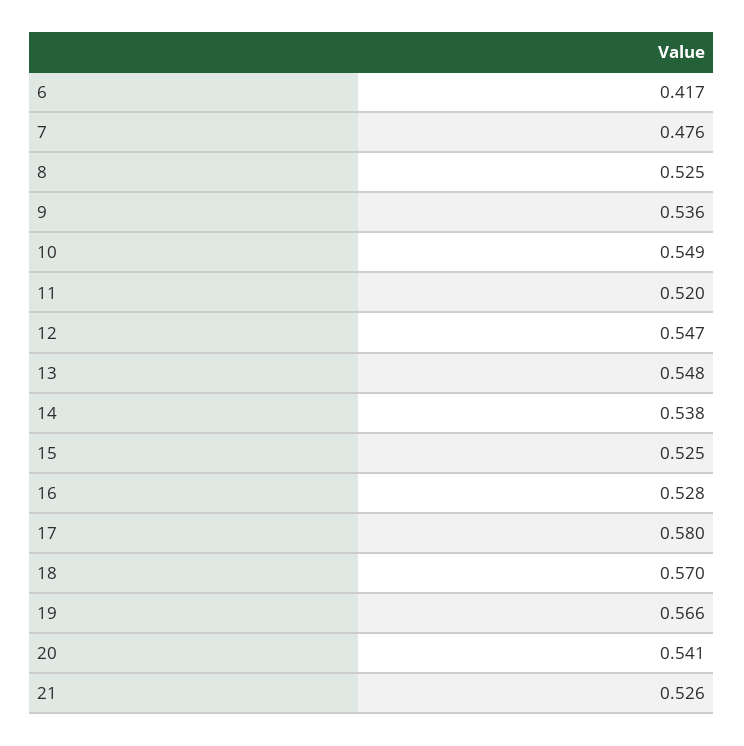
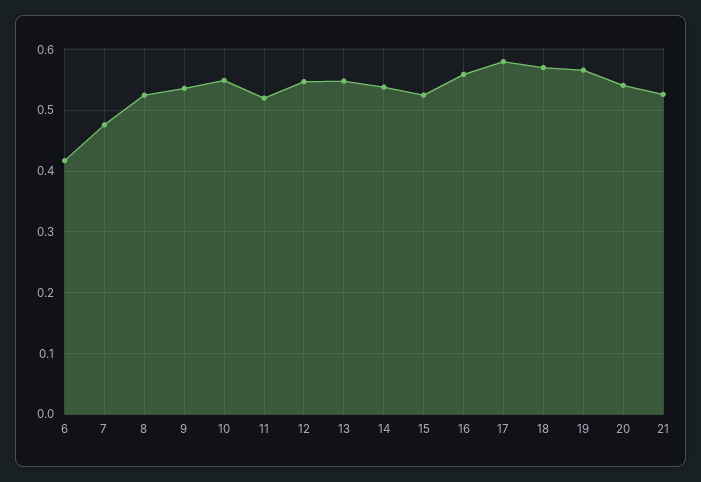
  {
    "6": 0.417,
    "7": 0.476,
    "8": 0.525,
    "9": 0.536,
    "10": 0.549,
    "11": 0.52,
    "12": 0.547,
    "13": 0.548,
    "14": 0.538,
    "15": 0.525,
-   "16": 0.528,
+   "16": 0.56,
    "17": 0.58,
    "18": 0.57,
    "19": 0.566,
    "20": 0.541,
    "21": 0.526
  }

